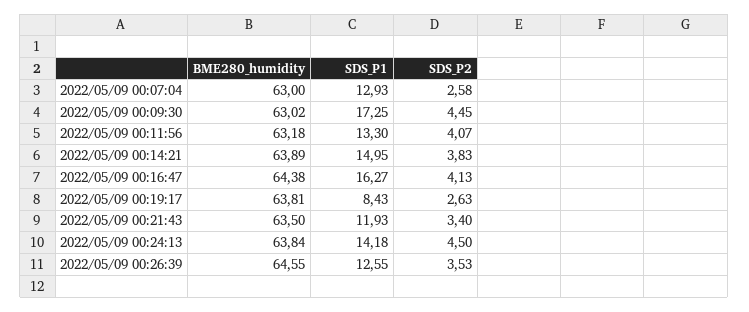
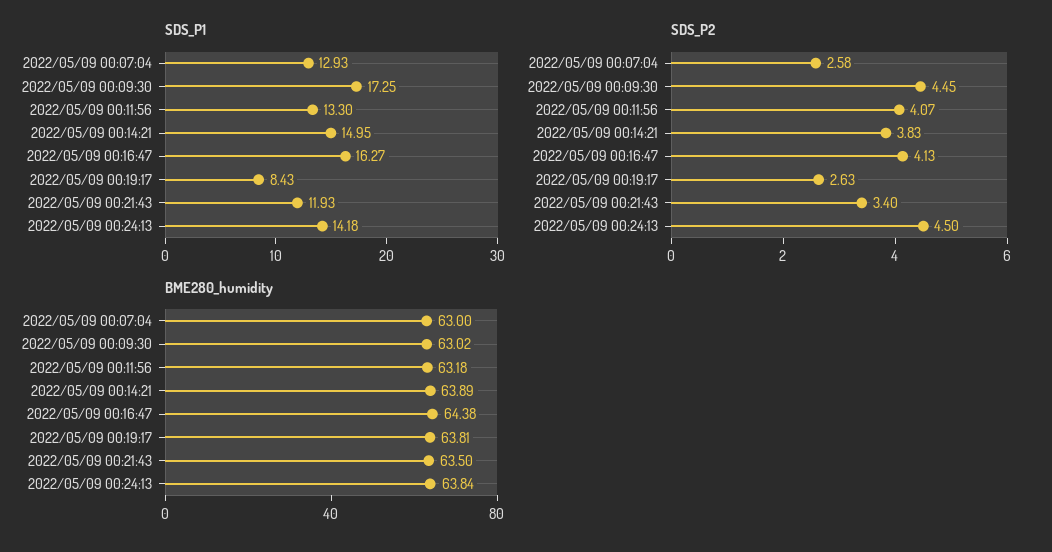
  {
    "BME280_humidity": {
      "2022/05/09 00:07:04": 63,
      "2022/05/09 00:09:30": 63.02,
      "2022/05/09 00:11:56": 63.18,
      "2022/05/09 00:14:21": 63.89,
      "2022/05/09 00:16:47": 64.38,
      "2022/05/09 00:19:17": 63.81,
      "2022/05/09 00:21:43": 63.5,
-     "2022/05/09 00:24:13": 63.84,
+     "2022/05/09 00:24:13": 63.84
-     "2022/05/09 00:26:39": 64.55
    },
    "SDS_P1": {
      "2022/05/09 00:07:04": 12.93,
      "2022/05/09 00:09:30": 17.25,
      "2022/05/09 00:11:56": 13.3,
      "2022/05/09 00:14:21": 14.95,
      "2022/05/09 00:16:47": 16.27,
      "2022/05/09 00:19:17": 8.43,
      "2022/05/09 00:21:43": 11.93,
-     "2022/05/09 00:24:13": 14.18,
+     "2022/05/09 00:24:13": 14.18
-     "2022/05/09 00:26:39": 12.55
    },
    "SDS_P2": {
      "2022/05/09 00:07:04": 2.58,
      "2022/05/09 00:09:30": 4.45,
      "2022/05/09 00:11:56": 4.07,
      "2022/05/09 00:14:21": 3.83,
      "2022/05/09 00:16:47": 4.13,
      "2022/05/09 00:19:17": 2.63,
      "2022/05/09 00:21:43": 3.4,
-     "2022/05/09 00:24:13": 4.5,
+     "2022/05/09 00:24:13": 4.5
-     "2022/05/09 00:26:39": 3.53
    }
  }

